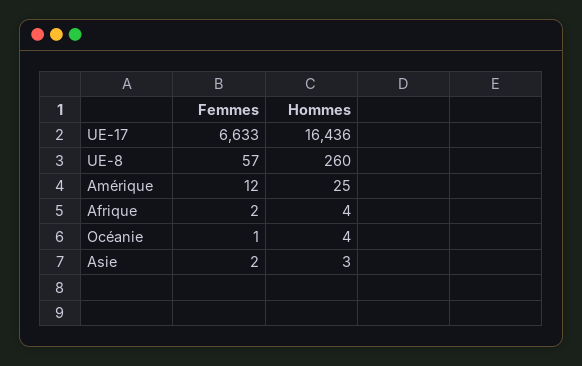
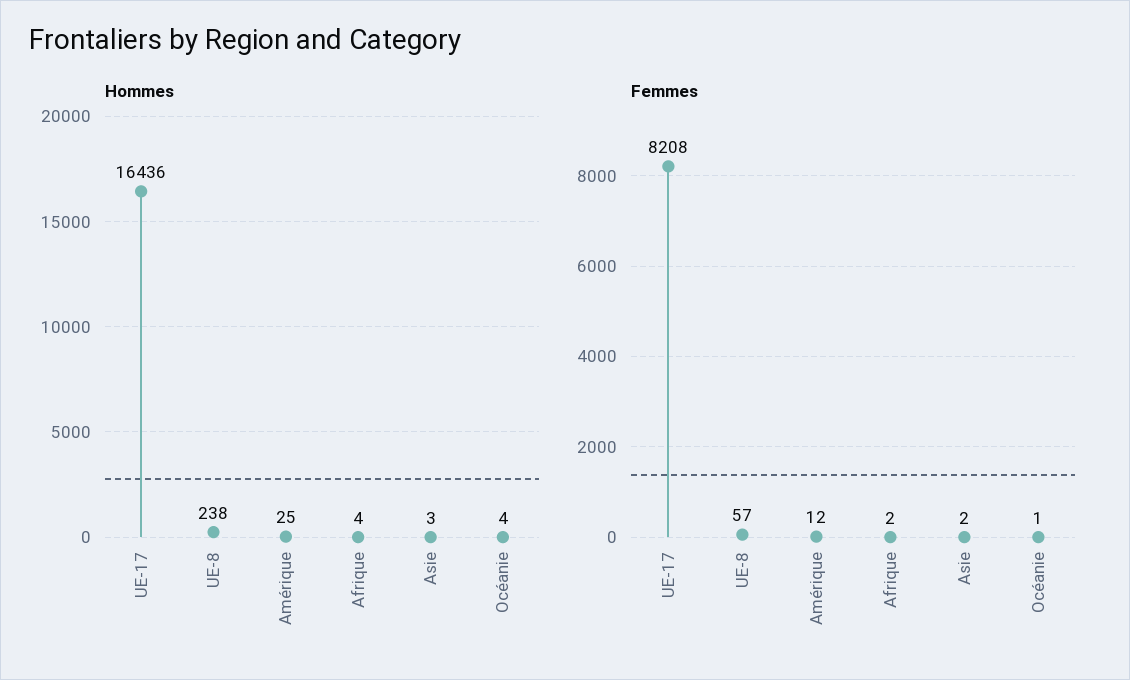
  {
    "Femmes": {
-     "UE-17": 6633,
+     "UE-17": 8208,
      "UE-8": 57,
      "Amérique": 12,
      "Afrique": 2,
      "Océanie": 1,
      "Asie": 2
    },
    "Hommes": {
      "UE-17": 16436,
-     "UE-8": 260,
+     "UE-8": 238,
      "Amérique": 25,
      "Afrique": 4,
      "Océanie": 4,
      "Asie": 3
    }
  }

